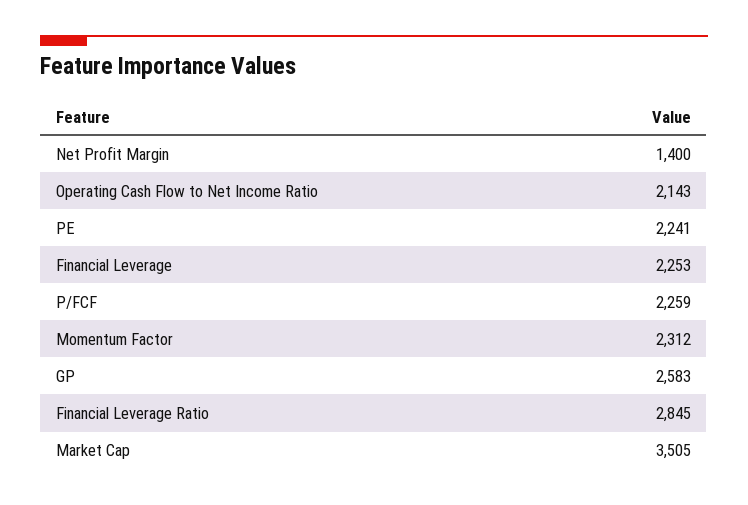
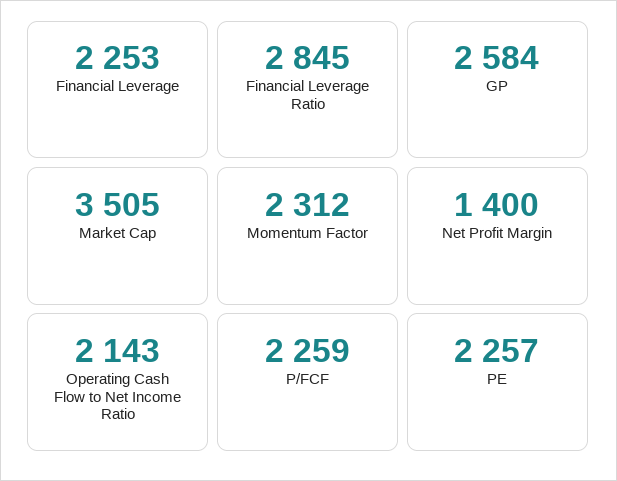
  {
    "Net Profit Margin": 1400,
    "Operating Cash Flow to Net Income Ratio": 2143,
-   "PE": 2241,
+   "PE": 2257,
    "Financial Leverage": 2253,
    "P/FCF": 2259,
    "Momentum Factor": 2312,
-   "GP": 2583,
+   "GP": 2584,
    "Financial Leverage Ratio": 2845,
    "Market Cap": 3505
  }

